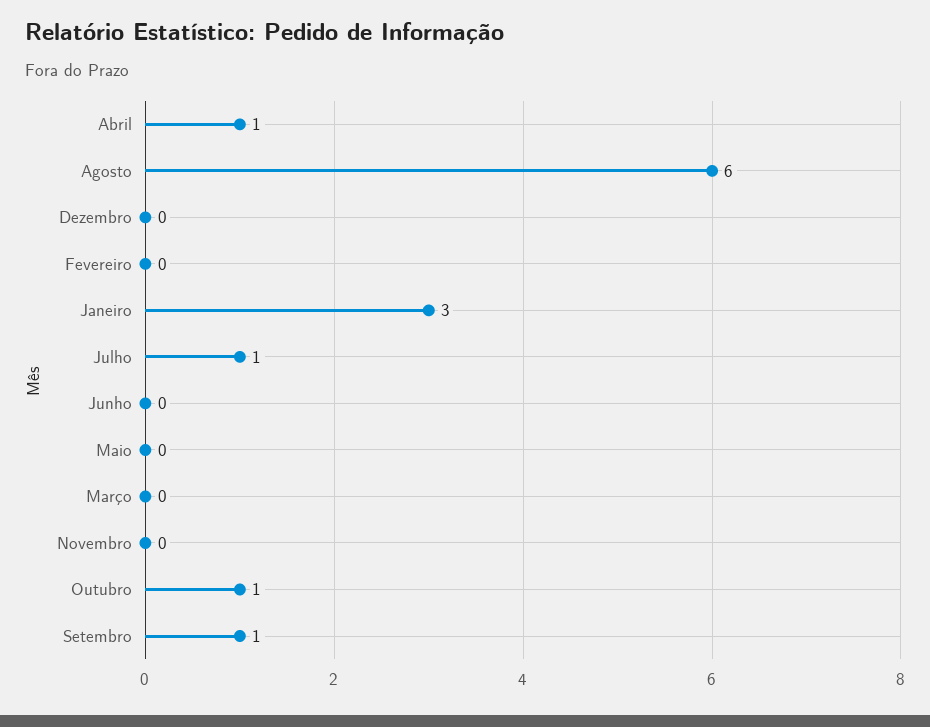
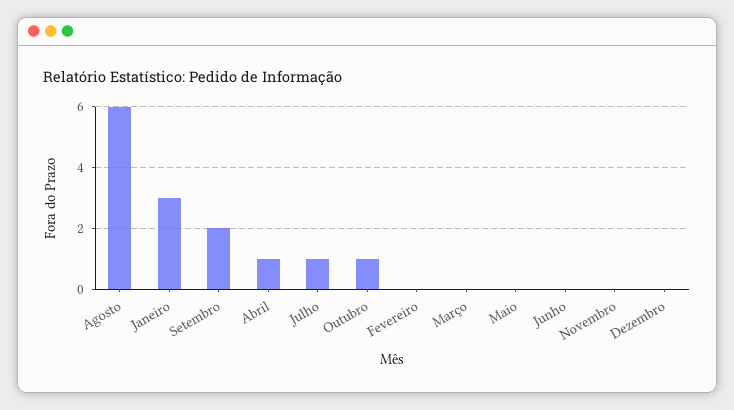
  {
    "Abril": 1,
    "Agosto": 6,
    "Dezembro": 0,
    "Fevereiro": 0,
    "Janeiro": 3,
    "Julho": 1,
    "Junho": 0,
    "Maio": 0,
    "Março": 0,
    "Novembro": 0,
    "Outubro": 1,
-   "Setembro": 1
+   "Setembro": 2
  }

